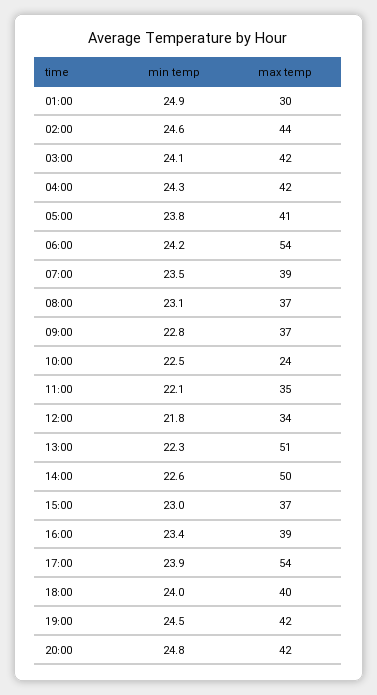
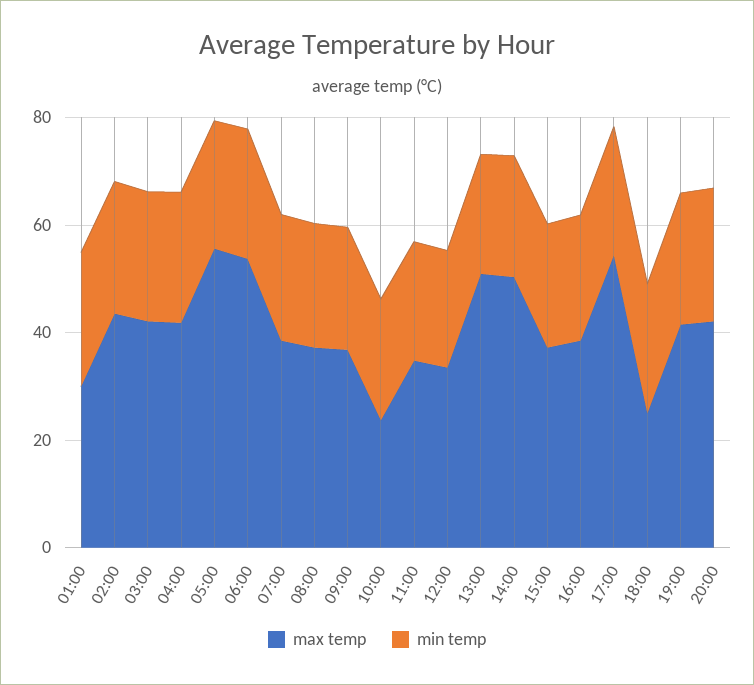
  {
    "min temp": {
      "01:00": 24.9,
      "02:00": 24.6,
      "03:00": 24.1,
      "04:00": 24.3,
      "05:00": 23.8,
      "06:00": 24.2,
      "07:00": 23.5,
      "08:00": 23.1,
      "09:00": 22.8,
      "10:00": 22.5,
      "11:00": 22.1,
      "12:00": 21.8,
      "13:00": 22.3,
      "14:00": 22.6,
      "15:00": 23,
      "16:00": 23.4,
      "17:00": 23.9,
      "18:00": 24,
      "19:00": 24.5,
      "20:00": 24.8
    },
    "max temp": {
      "01:00": 30,
      "02:00": 44,
      "03:00": 42,
      "04:00": 42,
-     "05:00": 41,
+     "05:00": 55,
      "06:00": 54,
      "07:00": 39,
      "08:00": 37,
      "09:00": 37,
      "10:00": 24,
      "11:00": 35,
      "12:00": 34,
      "13:00": 51,
      "14:00": 50,
      "15:00": 37,
      "16:00": 39,
      "17:00": 54,
-     "18:00": 40,
+     "18:00": 25,
      "19:00": 42,
      "20:00": 42
    }
  }

